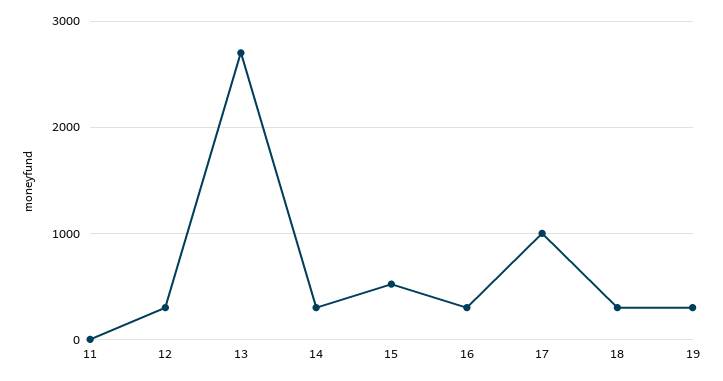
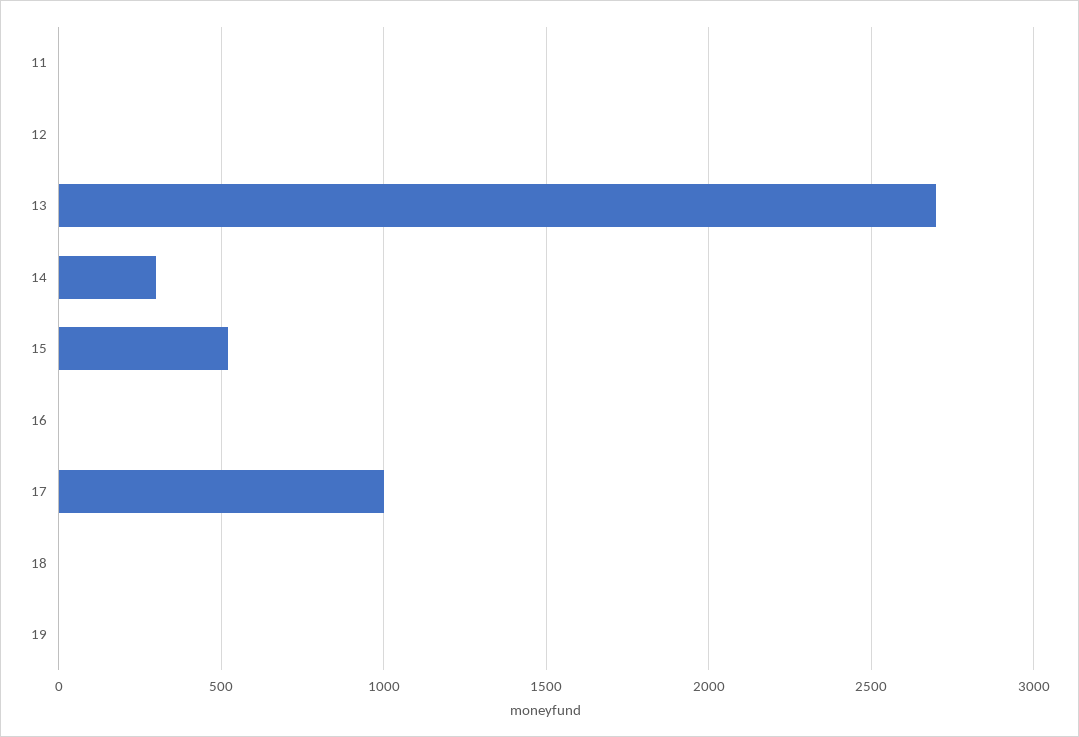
  {
    "11": 0,
-   "12": 300,
+   "12": 0,
    "13": 2700,
    "14": 300,
    "15": 500,
-   "16": 300,
+   "16": 0,
    "17": 1000,
-   "18": 300,
+   "18": 0,
-   "19": 300
+   "19": 0
  }

